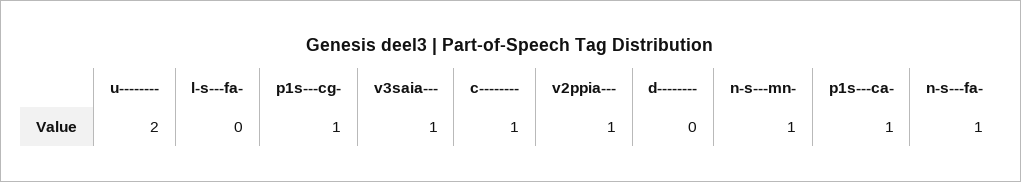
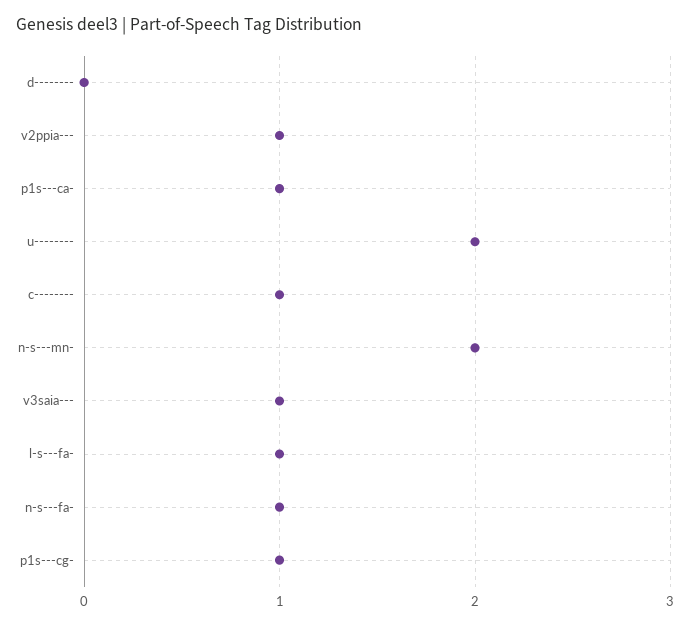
  {
    "u--------": 2,
-   "l-s---fa-": 0,
+   "l-s---fa-": 1,
    "p1s---cg-": 1,
    "v3saia---": 1,
    "c--------": 1,
    "v2ppia---": 1,
    "d--------": 0,
-   "n-s---mn-": 1,
+   "n-s---mn-": 2,
    "p1s---ca-": 1,
    "n-s---fa-": 1
  }

